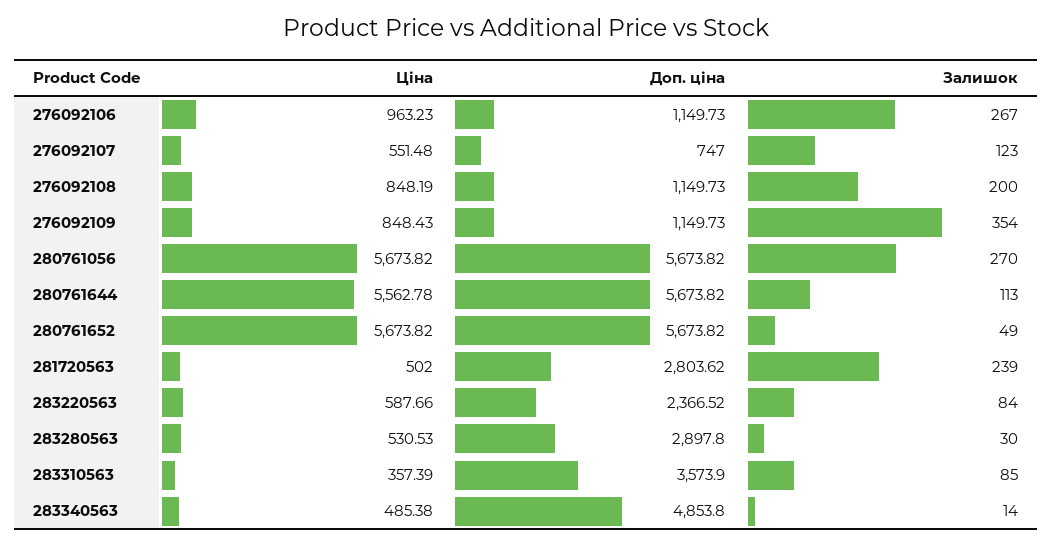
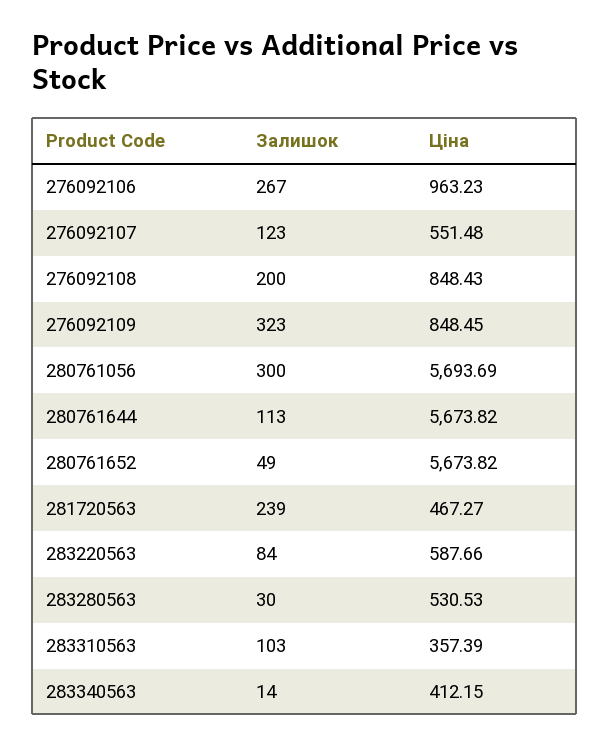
  {
    "Ціна": {
      "276092106": 963.23,
      "276092107": 551.48,
-     "276092108": 848.19,
+     "276092108": 848.43,
-     "276092109": 848.43,
+     "276092109": 848.45,
-     "280761056": 5673.82,
+     "280761056": 5693.69,
-     "280761644": 5562.78,
+     "280761644": 5673.82,
      "280761652": 5673.82,
-     "281720563": 502,
+     "281720563": 467.27,
      "283220563": 587.66,
      "283280563": 530.53,
      "283310563": 357.39,
-     "283340563": 485.38
+     "283340563": 412.15
    },
-   "Доп. ціна": {
-     "276092106": 1149.73,
-     "276092107": 747,
-     "276092108": 1149.73,
-     "276092109": 1149.73,
-     "280761056": 5673.82,
-     "280761644": 5673.82,
-     "280761652": 5673.82,
-     "281720563": 2803.62,
-     "283220563": 2366.52,
-     "283280563": 2897.8,
-     "283310563": 3573.9,
-     "283340563": 4853.8
-   },
    "Залишок": {
      "276092106": 267,
      "276092107": 123,
      "276092108": 200,
-     "276092109": 354,
+     "276092109": 323,
-     "280761056": 270,
+     "280761056": 300,
      "280761644": 113,
      "280761652": 49,
      "281720563": 239,
      "283220563": 84,
      "283280563": 30,
-     "283310563": 85,
+     "283310563": 103,
      "283340563": 14
    }
  }

